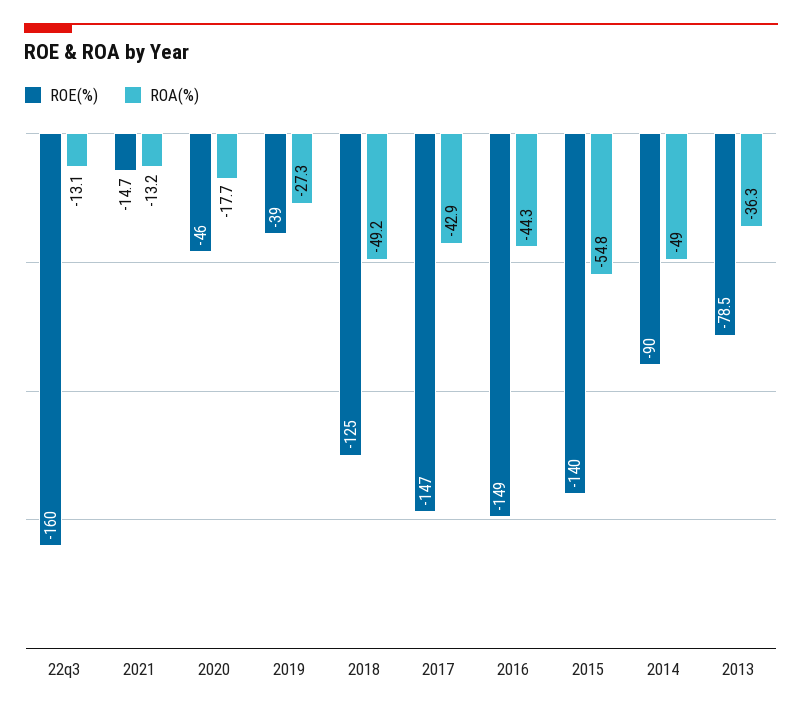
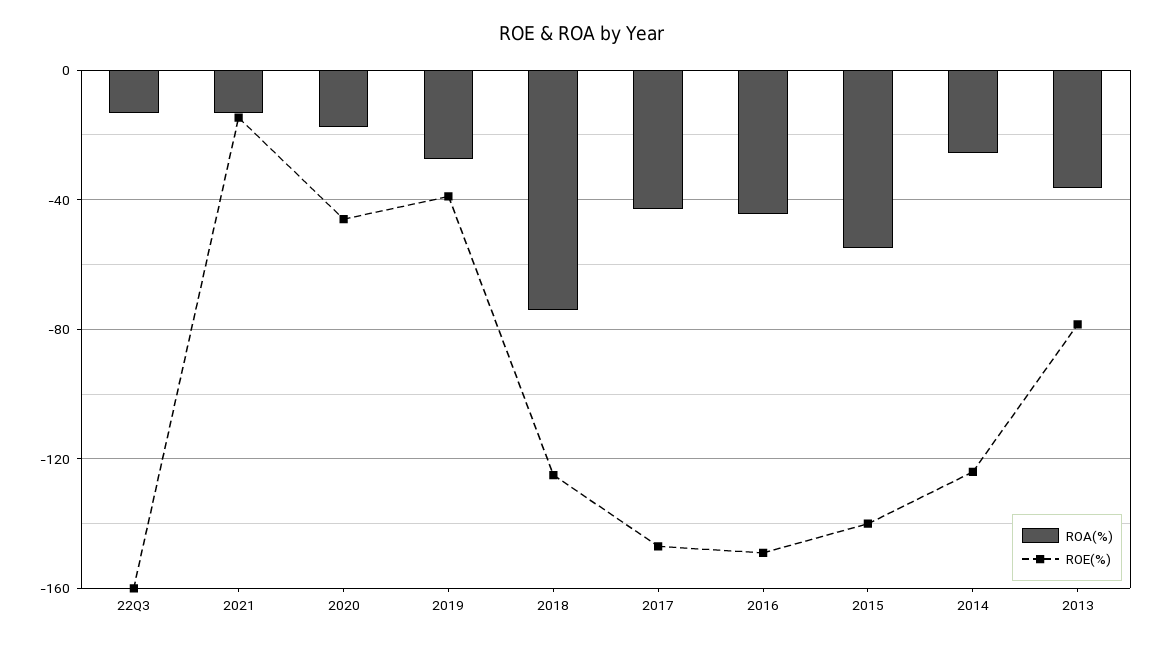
  {
    "ROE(%)": {
      "22q3": -160,
      "2021": -14.7,
      "2020": -46,
      "2019": -39,
      "2018": -125,
      "2017": -147,
      "2016": -149,
      "2015": -140,
-     "2014": -90,
+     "2014": -125,
      "2013": -78.5
    },
    "ROA(%)": {
      "22q3": -13.1,
      "2021": -13.2,
      "2020": -17.7,
      "2019": -27.3,
-     "2018": -49.2,
+     "2018": -75,
      "2017": -42.9,
      "2016": -44.3,
      "2015": -54.8,
-     "2014": -49,
+     "2014": -25,
      "2013": -36.3
    }
  }

